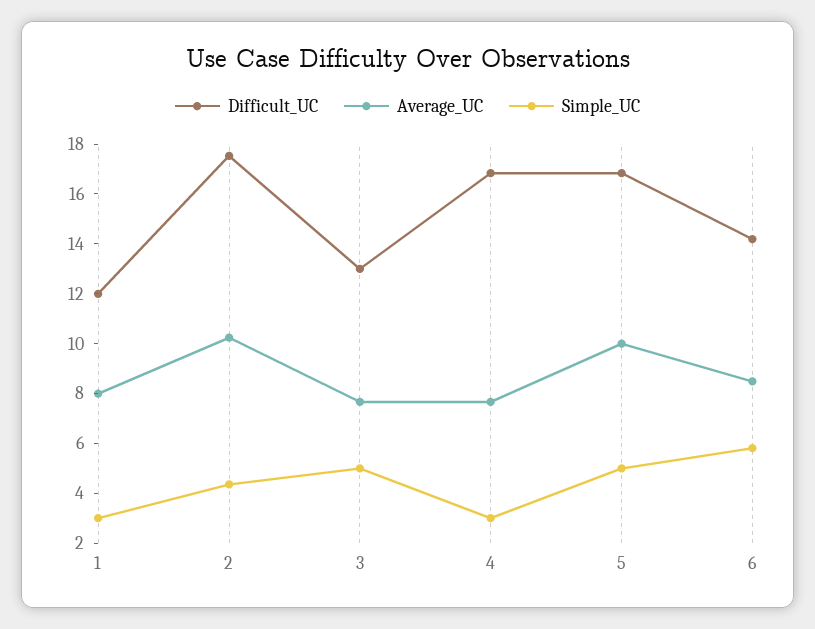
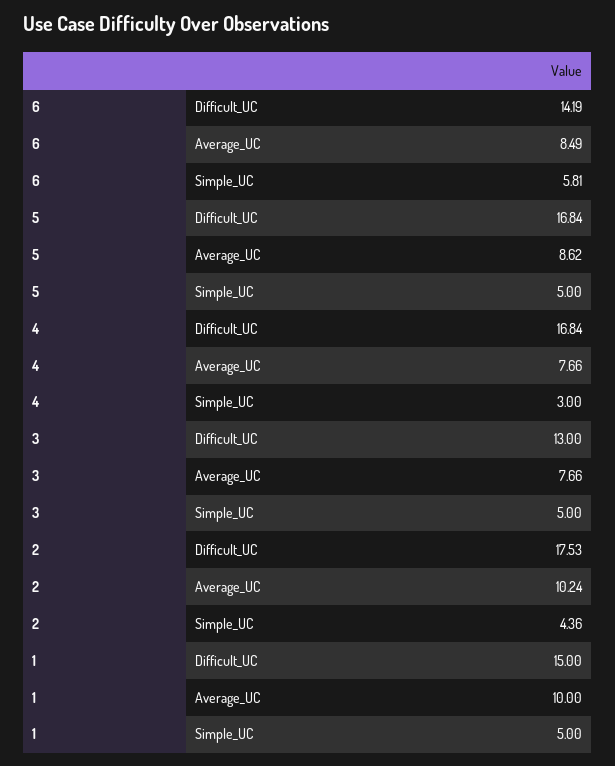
  {
    "Difficult_UC": {
-     "1": 12,
+     "1": 15,
      "2": 17.53,
      "3": 13,
      "4": 16.84,
      "5": 16.84,
      "6": 14.19
    },
    "Average_UC": {
-     "1": 8,
+     "1": 10,
      "2": 10.24,
      "3": 7.66,
      "4": 7.66,
-     "5": 10,
+     "5": 8.62,
      "6": 8.49
    },
    "Simple_UC": {
-     "1": 3,
+     "1": 5,
      "2": 4.36,
      "3": 5,
      "4": 3,
      "5": 5,
      "6": 5.81
    }
  }

